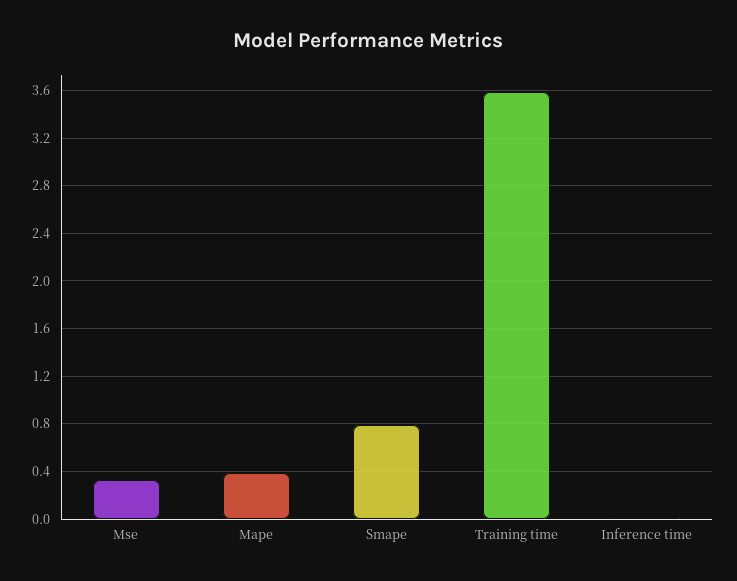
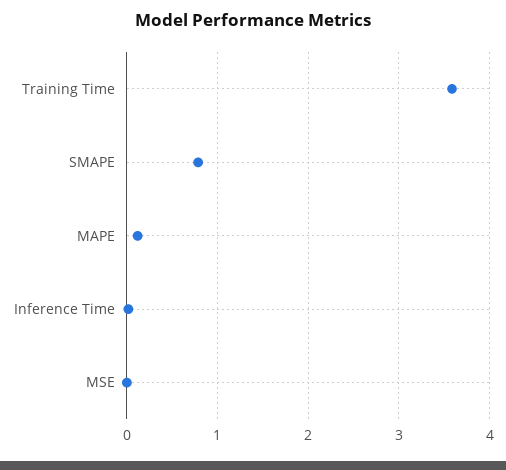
  {
-   "Mse": 0.3,
+   "Mse": 0,
-   "Mape": 0.4,
+   "Mape": 0.1,
    "Smape": 0.8,
    "Training time": 3.6,
    "Inference time": 0
  }

